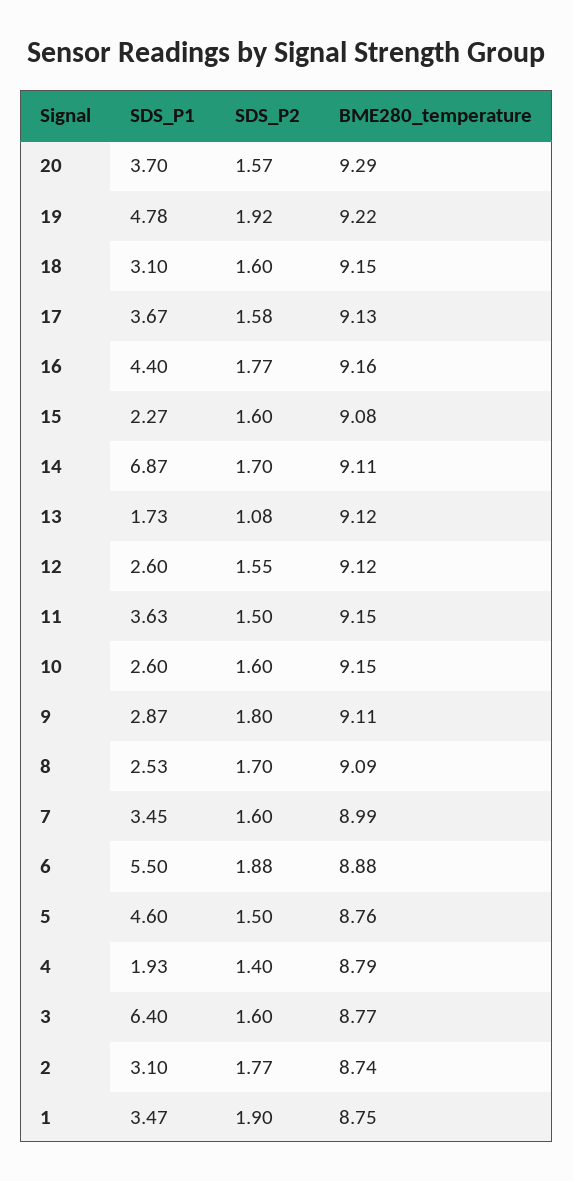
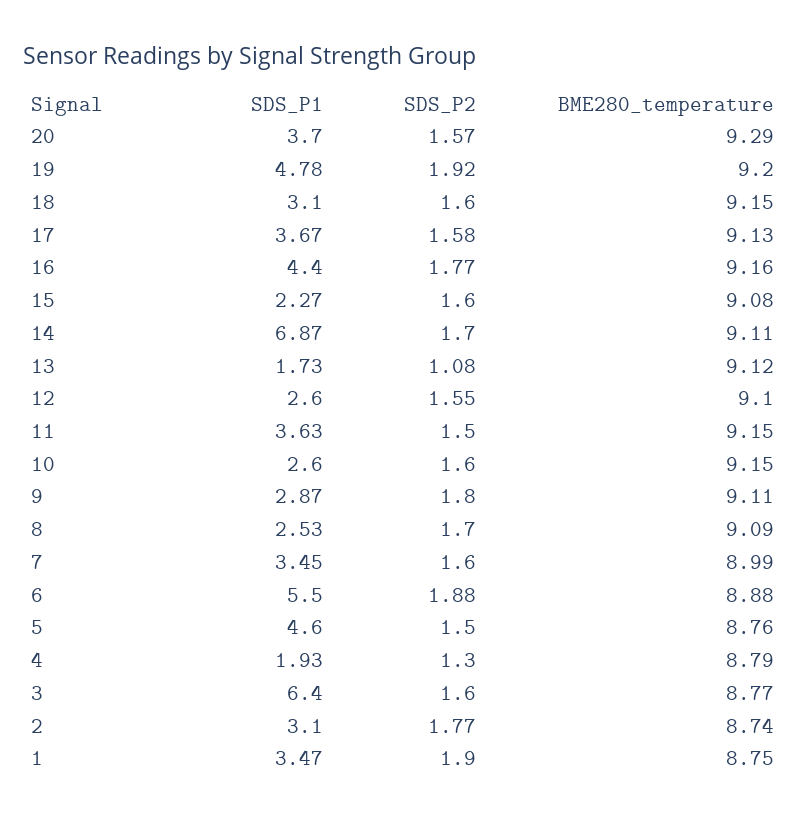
  {
    "SDS_P1": {
      "20": 3.7,
      "19": 4.78,
      "18": 3.1,
      "17": 3.67,
      "16": 4.4,
      "15": 2.27,
      "14": 6.87,
      "13": 1.73,
      "12": 2.6,
      "11": 3.63,
      "10": 2.6,
      "9": 2.87,
      "8": 2.53,
      "7": 3.45,
      "6": 5.5,
      "5": 4.6,
      "4": 1.93,
      "3": 6.4,
      "2": 3.1,
      "1": 3.47
    },
    "SDS_P2": {
      "20": 1.57,
      "19": 1.92,
      "18": 1.6,
      "17": 1.58,
      "16": 1.77,
      "15": 1.6,
      "14": 1.7,
      "13": 1.08,
      "12": 1.55,
      "11": 1.5,
      "10": 1.6,
      "9": 1.8,
      "8": 1.7,
      "7": 1.6,
      "6": 1.88,
      "5": 1.5,
-     "4": 1.4,
+     "4": 1.3,
      "3": 1.6,
      "2": 1.77,
      "1": 1.9
    },
    "BME280_temperature": {
      "20": 9.29,
-     "19": 9.22,
+     "19": 9.2,
      "18": 9.15,
      "17": 9.13,
      "16": 9.16,
      "15": 9.08,
      "14": 9.11,
      "13": 9.12,
-     "12": 9.12,
+     "12": 9.1,
      "11": 9.15,
      "10": 9.15,
      "9": 9.11,
      "8": 9.09,
      "7": 8.99,
      "6": 8.88,
      "5": 8.76,
      "4": 8.79,
      "3": 8.77,
      "2": 8.74,
      "1": 8.75
    }
  }

